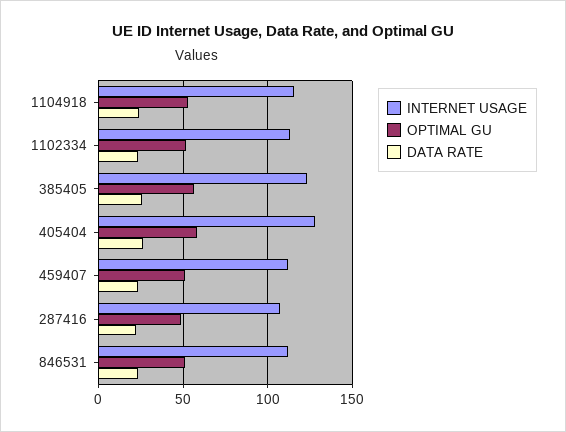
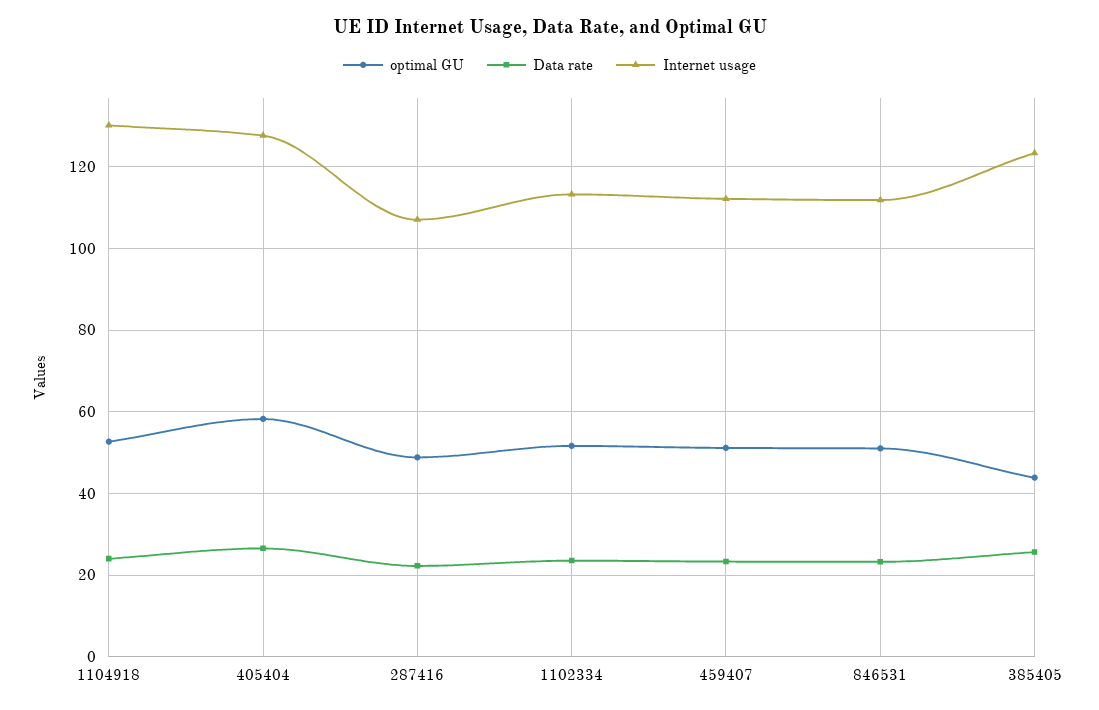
  {
    "INTERNET USAGE": {
-     "1104918": 115,
+     "1104918": 130,
      "1102334": 114,
      "385405": 124,
      "405404": 128,
      "459407": 112,
      "287416": 108,
      "846531": 112
    },
    "OPTIMAL GU": {
      "1104918": 52,
      "1102334": 52,
-     "385405": 55,
+     "385405": 44,
      "405404": 58,
      "459407": 52,
      "287416": 48,
      "846531": 52
    },
    "DATA RATE": {
      "1104918": 24,
      "1102334": 24,
      "385405": 26,
      "405404": 26,
      "459407": 24,
      "287416": 22,
      "846531": 24
    }
  }

